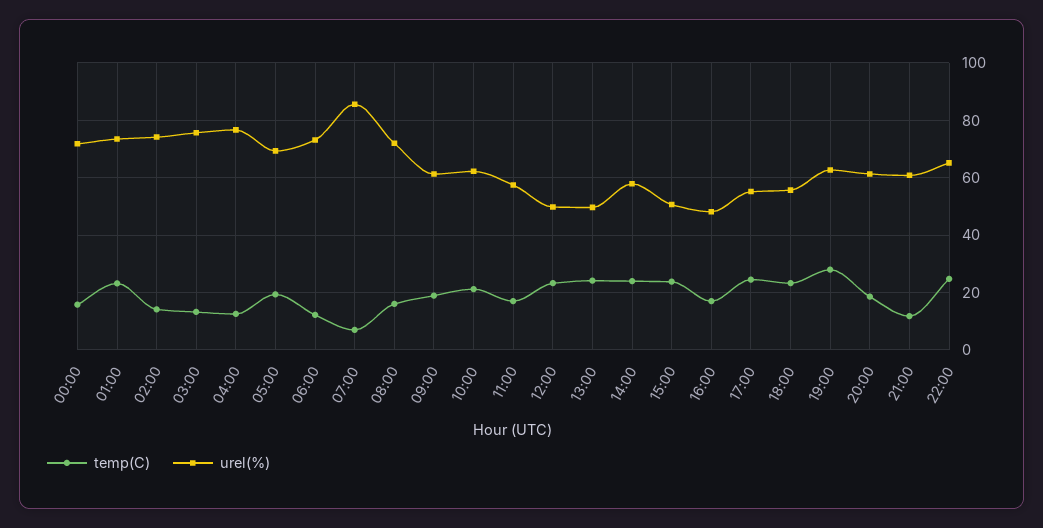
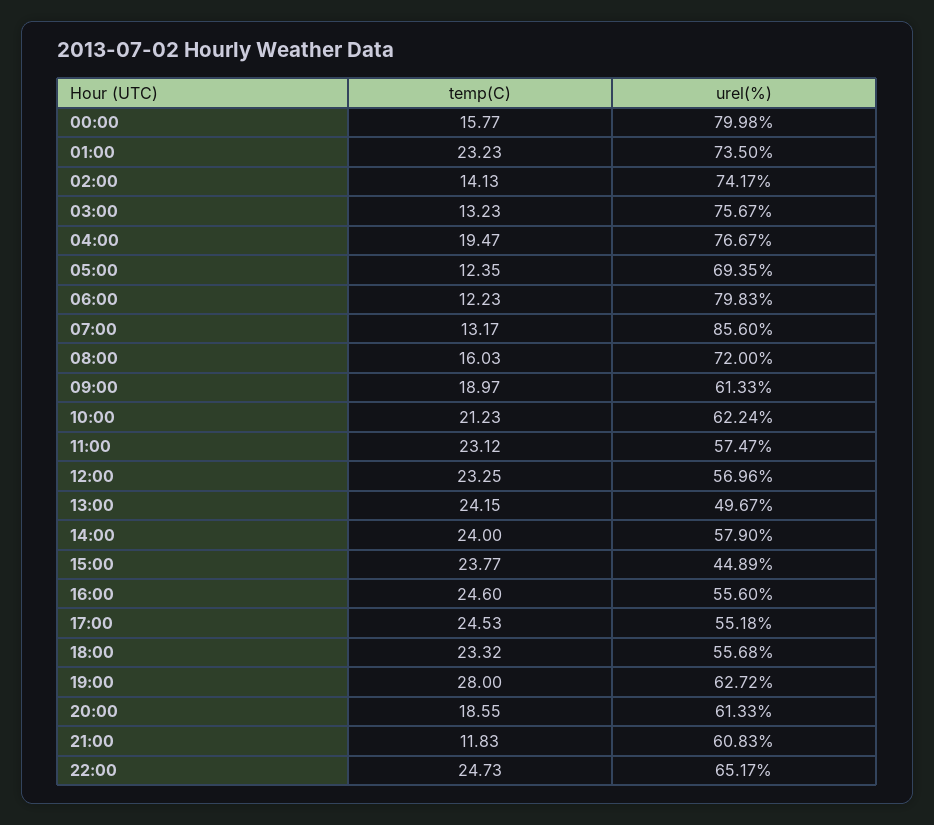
  {
    "temp(C)": {
      "00:00": 15.77,
      "01:00": 23.23,
      "02:00": 14.13,
      "03:00": 13.23,
-     "04:00": 12.5,
+     "04:00": 19.47,
-     "05:00": 20,
+     "05:00": 12.35,
      "06:00": 12.23,
-     "07:00": 7.5,
+     "07:00": 13.17,
      "08:00": 16.03,
      "09:00": 18.97,
      "10:00": 21.23,
-     "11:00": 17.5,
+     "11:00": 23.12,
      "12:00": 23.25,
      "13:00": 24.15,
      "14:00": 24,
      "15:00": 23.77,
-     "16:00": 17.5,
+     "16:00": 24.6,
      "17:00": 24.53,
      "18:00": 23.32,
      "19:00": 28,
      "20:00": 18.55,
      "21:00": 11.83,
      "22:00": 24.73
    },
    "urel(%)": {
-     "00:00": 72.5,
+     "00:00": 79.98,
      "01:00": 73.5,
      "02:00": 74.17,
      "03:00": 75.67,
      "04:00": 76.67,
      "05:00": 69.35,
-     "06:00": 72.5,
+     "06:00": 79.83,
      "07:00": 85.6,
      "08:00": 72,
      "09:00": 61.33,
      "10:00": 62.24,
      "11:00": 57.47,
-     "12:00": 50,
+     "12:00": 56.96,
      "13:00": 49.67,
      "14:00": 57.9,
-     "15:00": 50,
+     "15:00": 44.89,
-     "16:00": 47.5,
+     "16:00": 55.6,
      "17:00": 55.18,
      "18:00": 55.68,
      "19:00": 62.72,
      "20:00": 61.33,
      "21:00": 60.83,
      "22:00": 65.17
    }
  }

